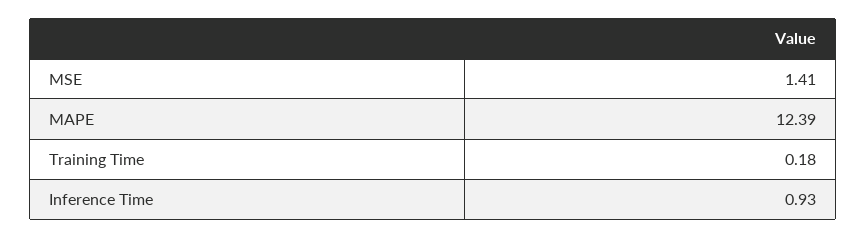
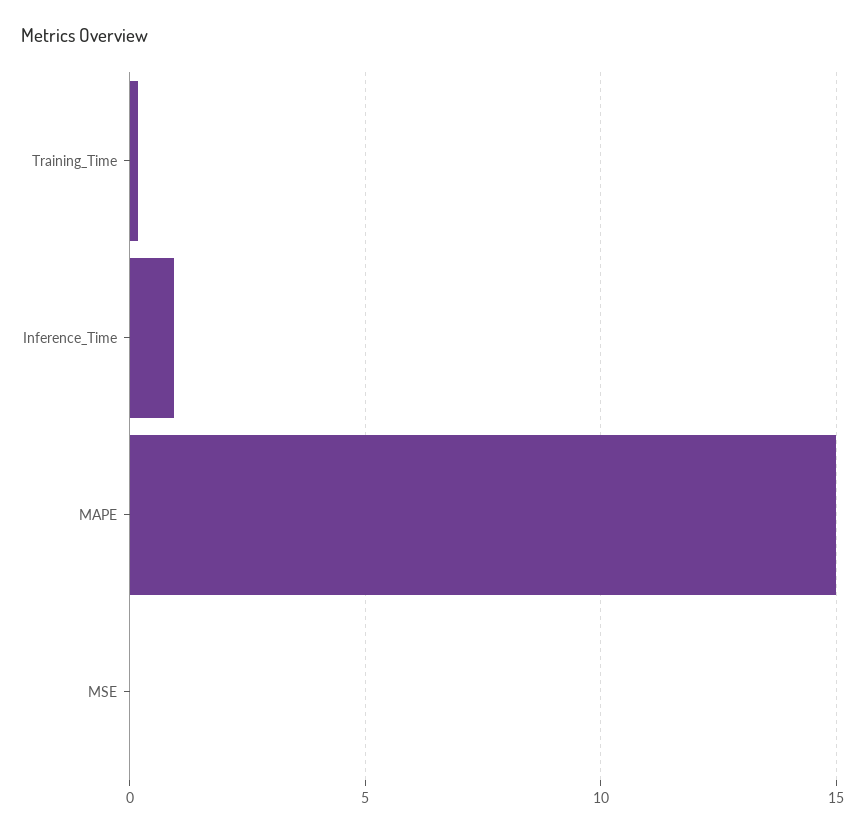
  {
-   "MSE": 1.41,
+   "MSE": 0,
-   "MAPE": 12.39,
+   "MAPE": 15,
    "Training Time": 0.18,
    "Inference Time": 0.93
  }

